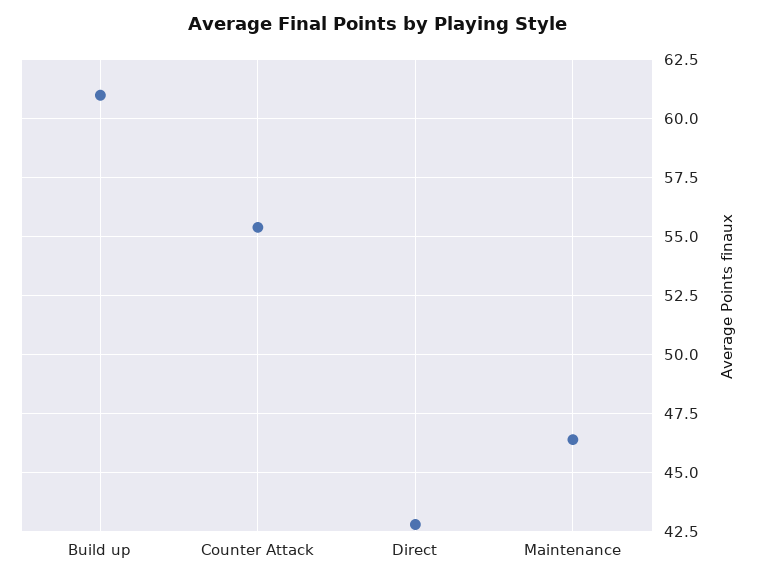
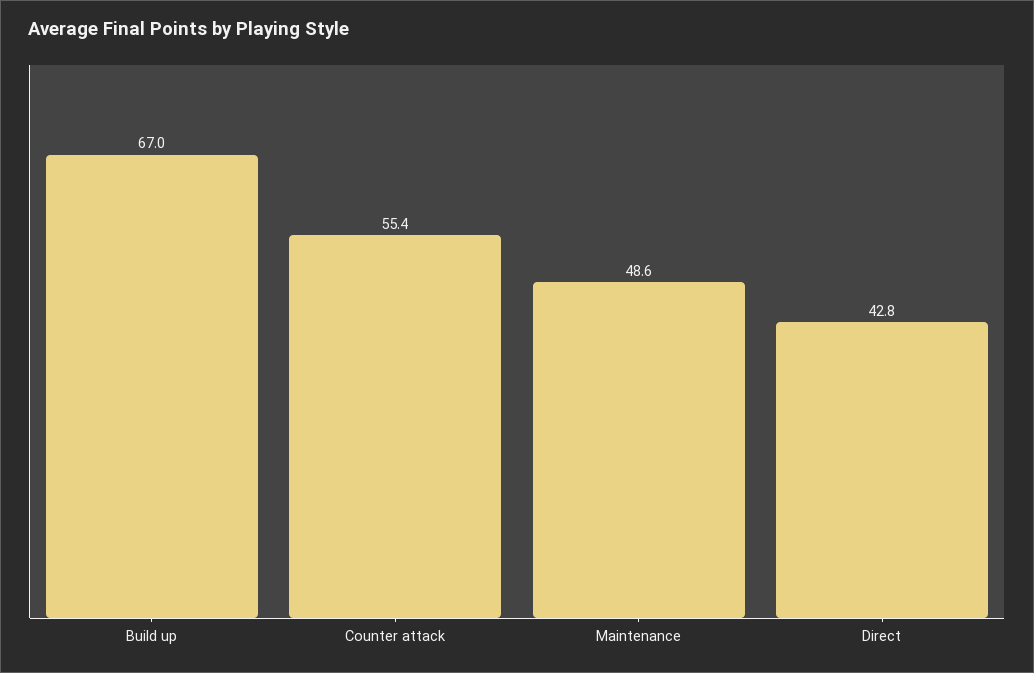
  {
-   "Build up": 61,
+   "Build up": 67,
    "Counter Attack": 55.4,
    "Direct": 42.8,
-   "Maintenance": 46.5
+   "Maintenance": 48.6
  }

